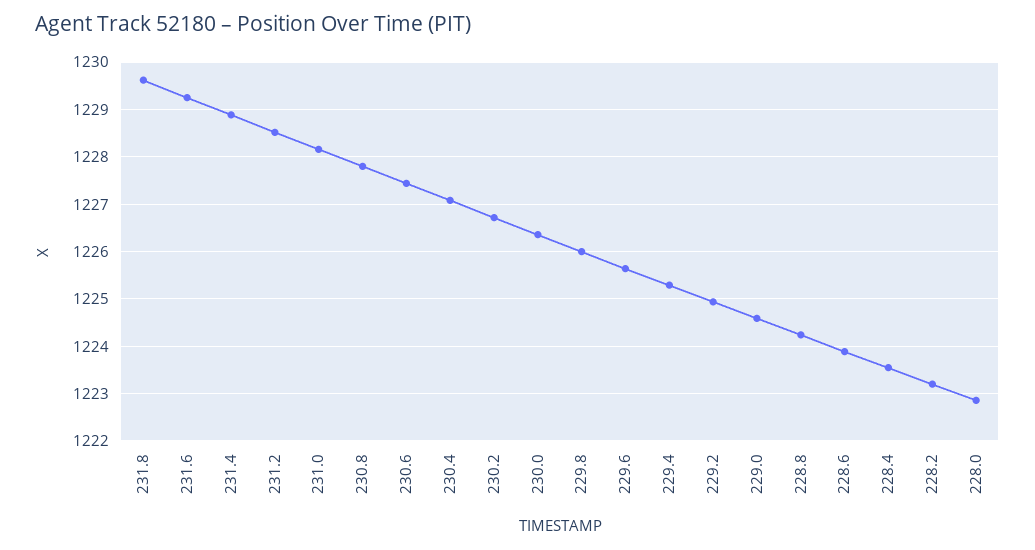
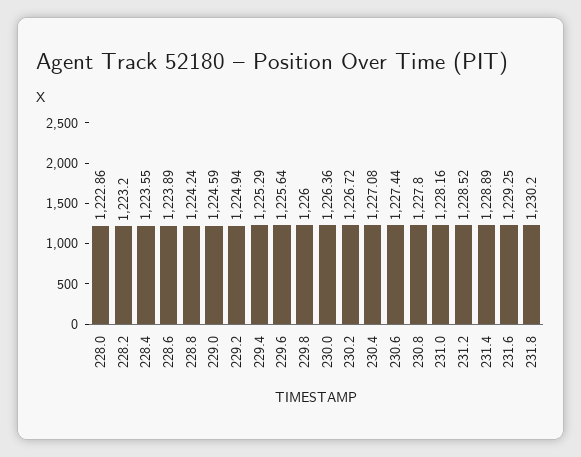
  {
-   "231.8": 1229.6,
+   "231.8": 1230.2,
    "231.6": 1229.25,
    "231.4": 1228.89,
    "231.2": 1228.52,
    "231.0": 1228.16,
    "230.8": 1227.8,
    "230.6": 1227.44,
    "230.4": 1227.08,
    "230.2": 1226.72,
    "230.0": 1226.36,
    "229.8": 1226,
    "229.6": 1225.64,
    "229.4": 1225.29,
    "229.2": 1224.94,
    "229.0": 1224.59,
    "228.8": 1224.24,
    "228.6": 1223.89,
    "228.4": 1223.55,
    "228.2": 1223.2,
    "228.0": 1222.86
  }

